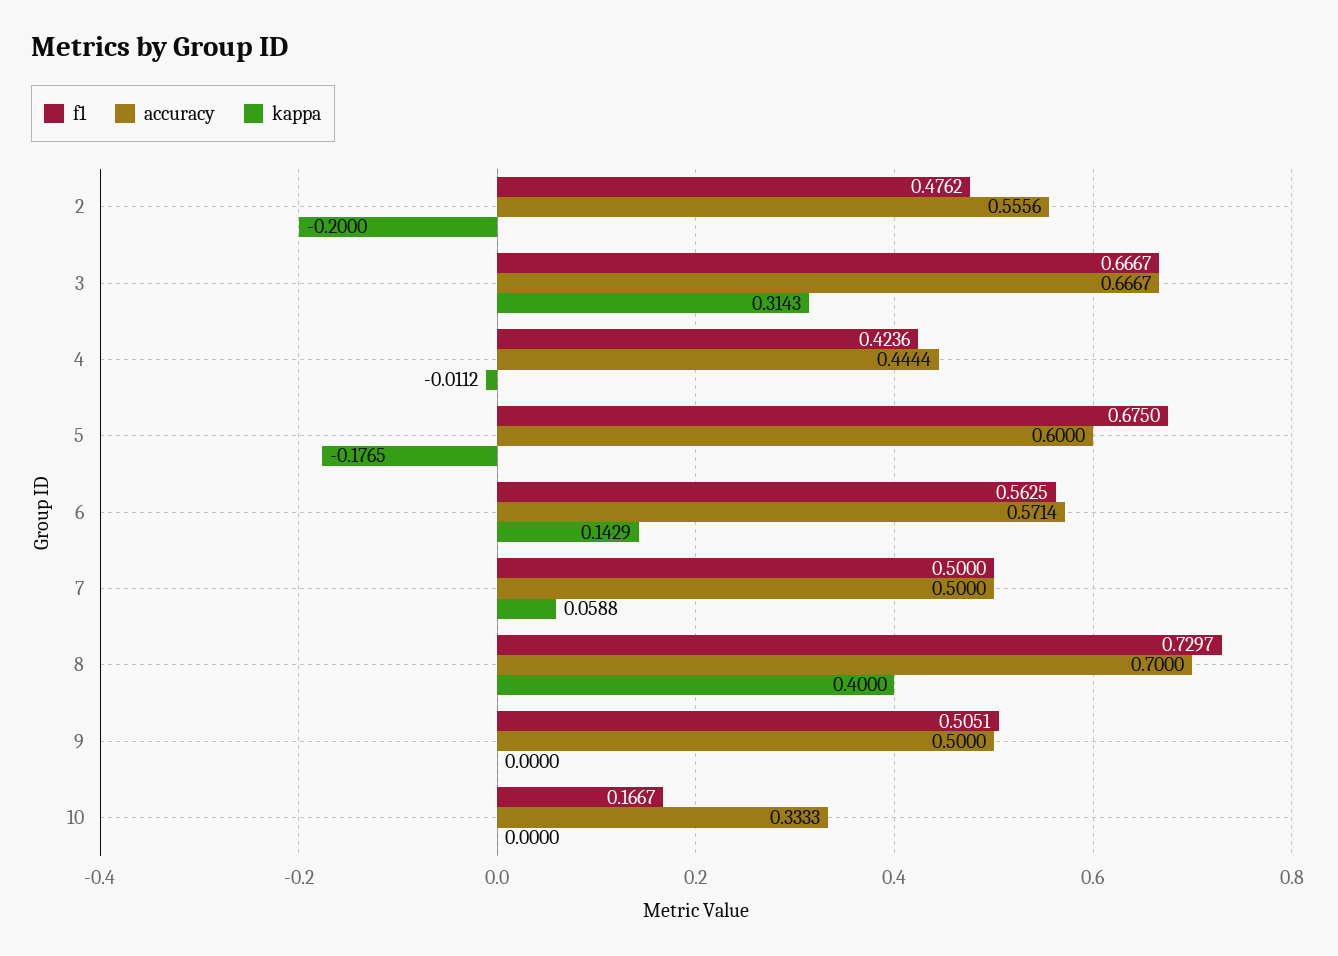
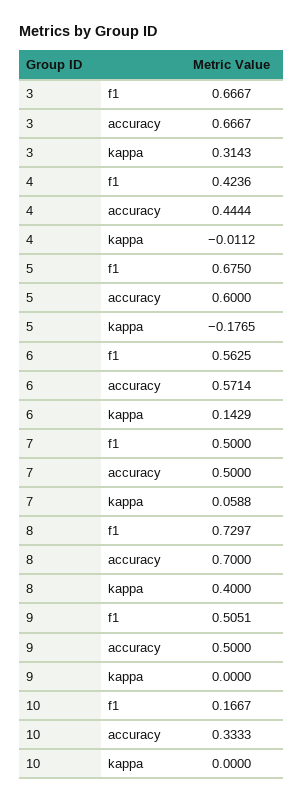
  {
    "f1": {
-     "2": 0.4762,
      "3": 0.6667,
      "4": 0.4236,
      "5": 0.675,
      "6": 0.5625,
      "7": 0.5,
      "8": 0.7297,
      "9": 0.5051,
      "10": 0.1667
    },
    "accuracy": {
-     "2": 0.5556,
      "3": 0.6667,
      "4": 0.4444,
      "5": 0.6,
      "6": 0.5714,
      "7": 0.5,
      "8": 0.7,
      "9": 0.5,
      "10": 0.3333
    },
    "kappa": {
-     "2": -0.2,
      "3": 0.3143,
      "4": -0.0112,
      "5": -0.1765,
      "6": 0.1429,
      "7": 0.0588,
      "8": 0.4,
      "9": 0,
      "10": 0
    }
  }

